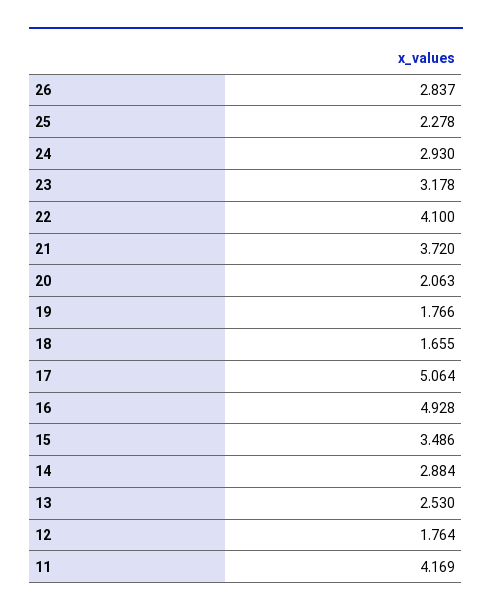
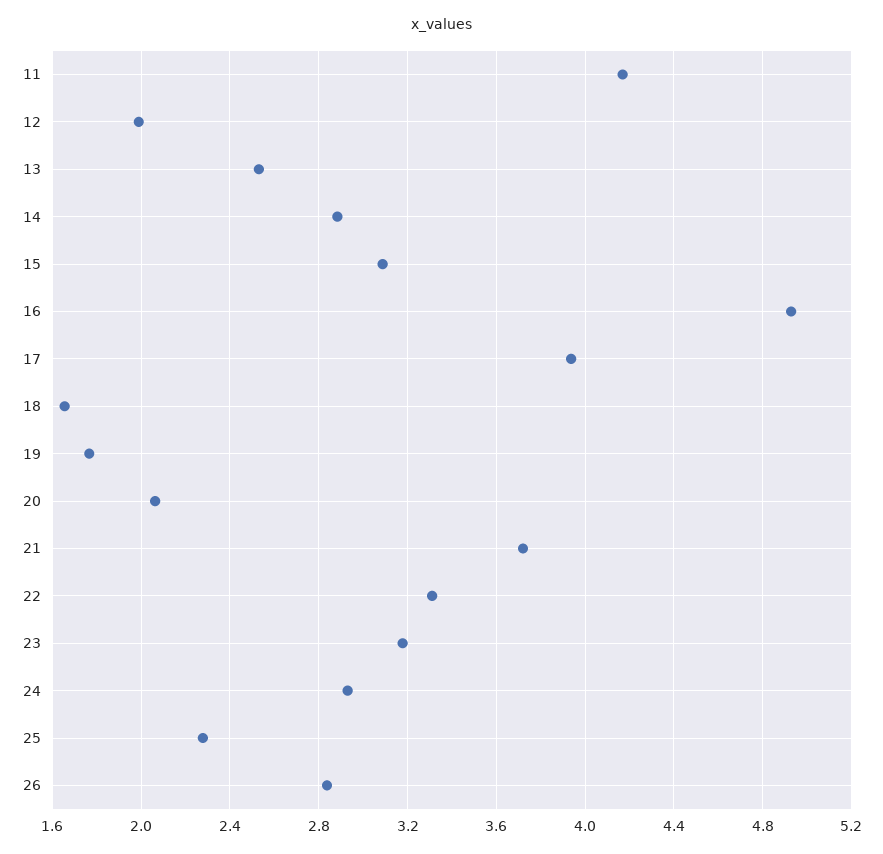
  {
    "26": 2.837,
    "25": 2.278,
    "24": 2.93,
    "23": 3.178,
-   "22": 4.1,
+   "22": 3.3,
    "21": 3.72,
    "20": 2.063,
    "19": 1.766,
    "18": 1.655,
-   "17": 5.064,
+   "17": 3.95,
    "16": 4.928,
-   "15": 3.486,
+   "15": 3.1,
    "14": 2.884,
    "13": 2.53,
-   "12": 1.764,
+   "12": 2,
    "11": 4.169
  }

